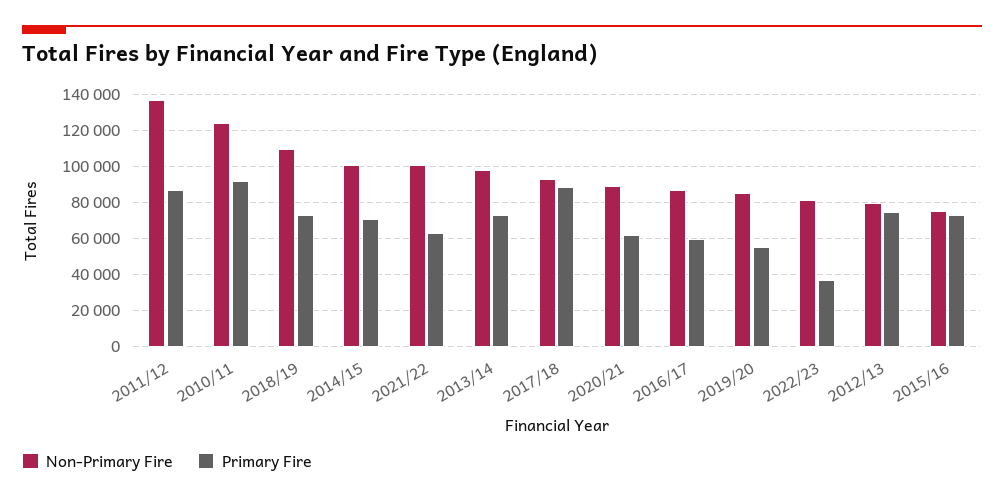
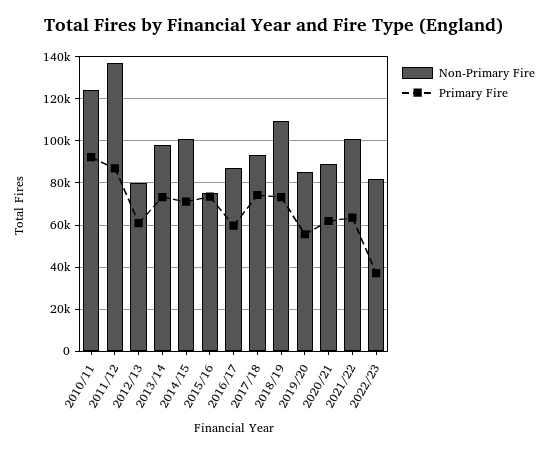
  {
    "Non-Primary Fire": {
      "2011/12": 135000,
      "2010/11": 125000,
      "2018/19": 110000,
      "2014/15": 100000,
      "2021/22": 100000,
      "2013/14": 100000,
      "2017/18": 95000,
      "2020/21": 90000,
      "2016/17": 85000,
      "2019/20": 85000,
      "2022/23": 80000,
      "2012/13": 80000,
      "2015/16": 75000
    },
    "Primary Fire": {
      "2011/12": 85000,
      "2010/11": 90000,
      "2018/19": 75000,
      "2014/15": 70000,
      "2021/22": 65000,
      "2013/14": 75000,
-     "2017/18": 90000,
+     "2017/18": 75000,
      "2020/21": 60000,
      "2016/17": 60000,
      "2019/20": 55000,
      "2022/23": 35000,
-     "2012/13": 75000,
+     "2012/13": 60000,
      "2015/16": 75000
    }
  }

